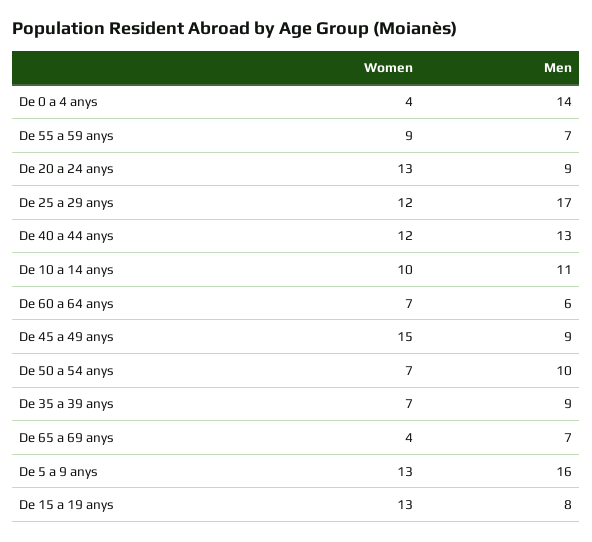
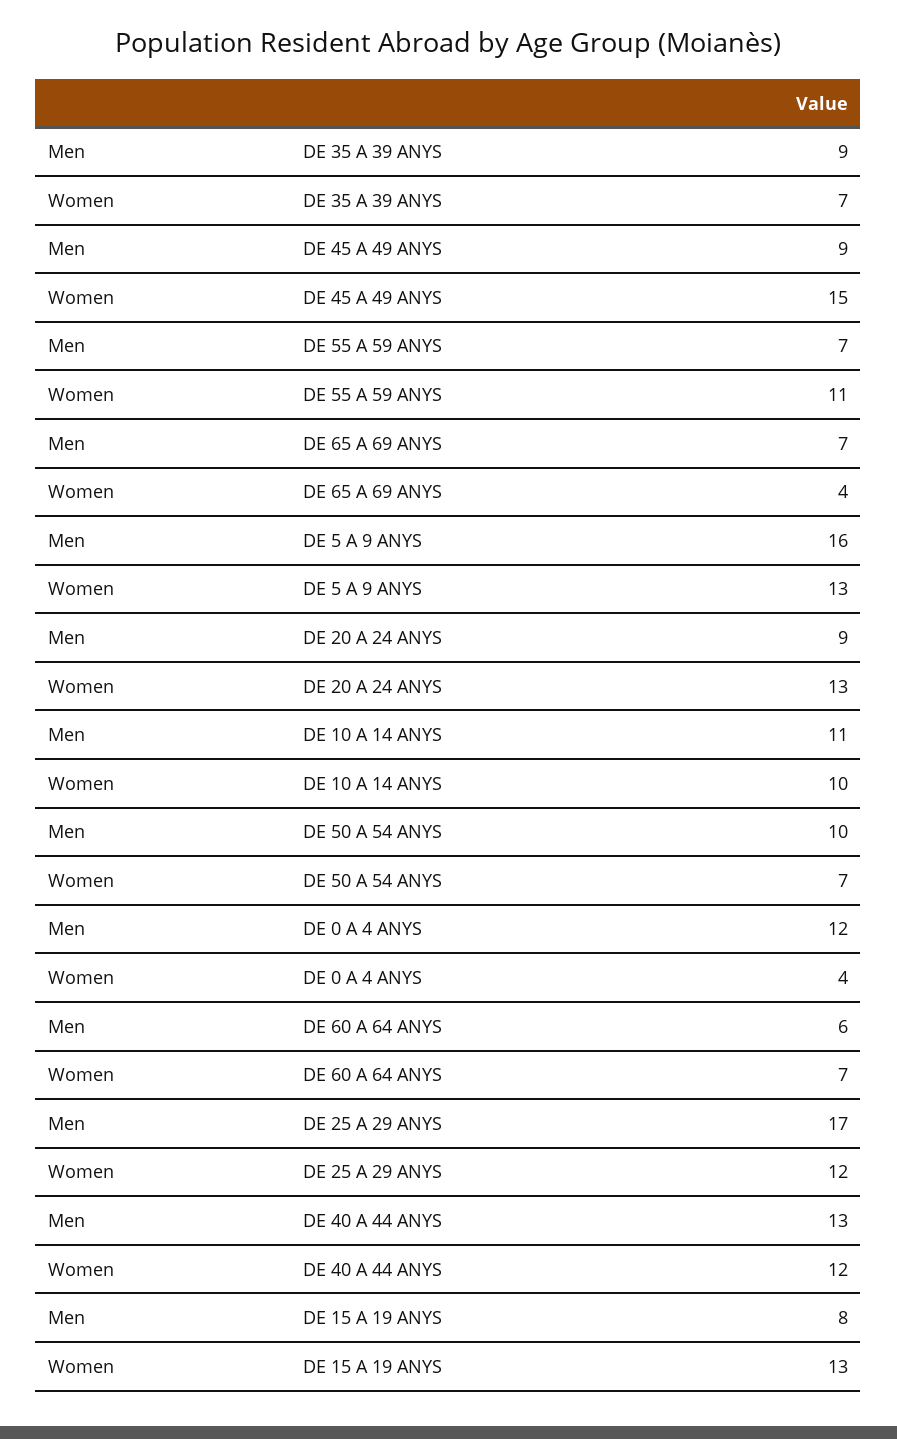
  {
    "Women": {
      "De 0 a 4 anys": 4,
-     "De 55 a 59 anys": 9,
+     "De 55 a 59 anys": 11,
      "De 20 a 24 anys": 13,
      "De 25 a 29 anys": 12,
      "De 40 a 44 anys": 12,
      "De 10 a 14 anys": 10,
      "De 60 a 64 anys": 7,
      "De 45 a 49 anys": 15,
      "De 50 a 54 anys": 7,
      "De 35 a 39 anys": 7,
      "De 65 a 69 anys": 4,
      "De 5 a 9 anys": 13,
      "De 15 a 19 anys": 13
    },
    "Men": {
-     "De 0 a 4 anys": 14,
+     "De 0 a 4 anys": 12,
      "De 55 a 59 anys": 7,
      "De 20 a 24 anys": 9,
      "De 25 a 29 anys": 17,
      "De 40 a 44 anys": 13,
      "De 10 a 14 anys": 11,
      "De 60 a 64 anys": 6,
      "De 45 a 49 anys": 9,
      "De 50 a 54 anys": 10,
      "De 35 a 39 anys": 9,
      "De 65 a 69 anys": 7,
      "De 5 a 9 anys": 16,
      "De 15 a 19 anys": 8
    }
  }

